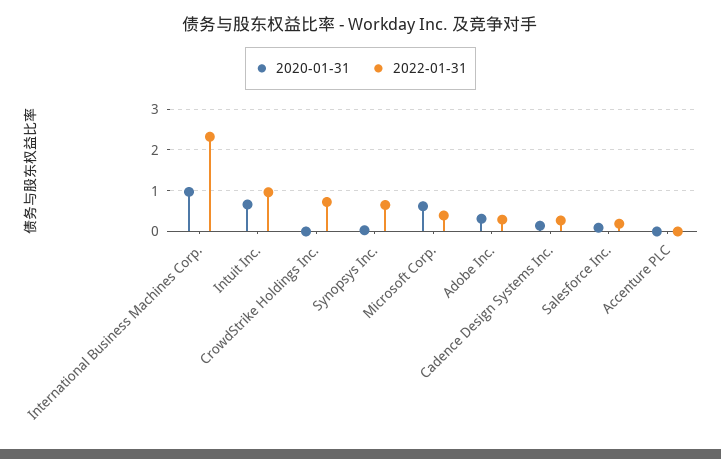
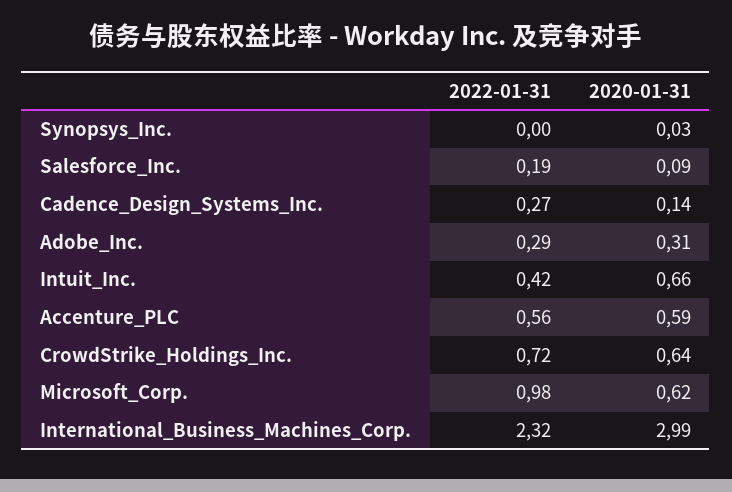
  {
    "2020-01-31": {
-     "International Business Machines Corp.": 1,
+     "International Business Machines Corp.": 2.99,
      "Intuit Inc.": 0.66,
-     "CrowdStrike Holdings Inc.": 0,
+     "CrowdStrike Holdings Inc.": 0.64,
      "Synopsys Inc.": 0.03,
      "Microsoft Corp.": 0.62,
      "Adobe Inc.": 0.31,
      "Cadence Design Systems Inc.": 0.14,
      "Salesforce Inc.": 0.09,
-     "Accenture PLC": 0
+     "Accenture PLC": 0.59
    },
    "2022-01-31": {
      "International Business Machines Corp.": 2.32,
-     "Intuit Inc.": 1,
+     "Intuit Inc.": 0.42,
      "CrowdStrike Holdings Inc.": 0.72,
-     "Synopsys Inc.": 0.6,
+     "Synopsys Inc.": 0,
-     "Microsoft Corp.": 0.4,
+     "Microsoft Corp.": 0.98,
      "Adobe Inc.": 0.29,
      "Cadence Design Systems Inc.": 0.27,
      "Salesforce Inc.": 0.19,
-     "Accenture PLC": 0
+     "Accenture PLC": 0.56
    }
  }

